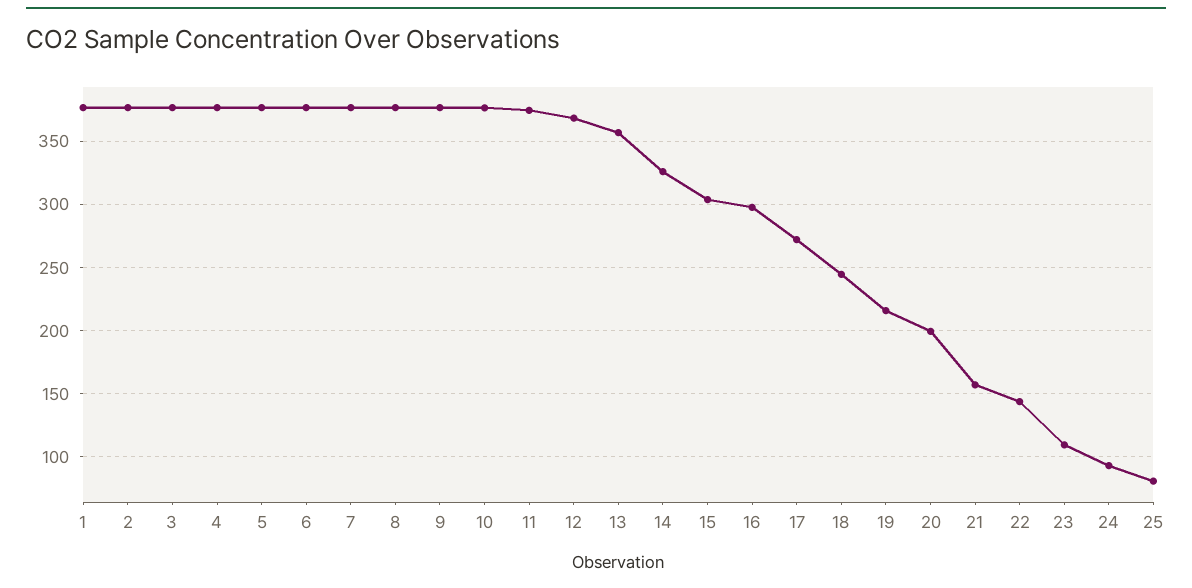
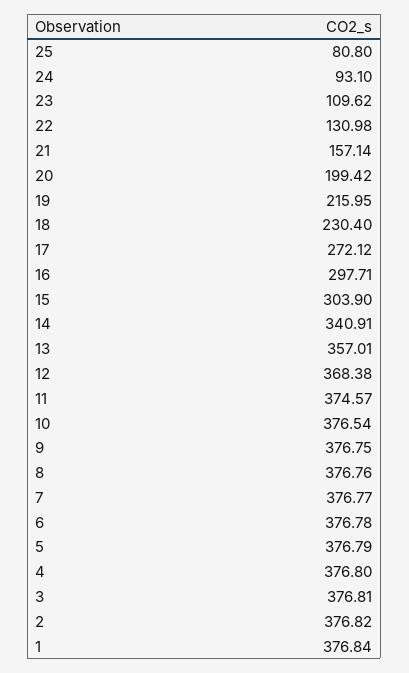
  {
    "1": 376.84,
    "2": 376.82,
    "3": 376.81,
    "4": 376.8,
    "5": 376.79,
    "6": 376.78,
    "7": 376.77,
    "8": 376.76,
    "9": 376.75,
    "10": 376.54,
    "11": 374.57,
    "12": 368.38,
    "13": 357.01,
-   "14": 325,
+   "14": 340.91,
    "15": 303.9,
    "16": 297.71,
    "17": 272.12,
-   "18": 245,
+   "18": 230.4,
    "19": 215.95,
    "20": 199.42,
    "21": 157.14,
-   "22": 145,
+   "22": 130.98,
    "23": 109.62,
    "24": 93.1,
    "25": 80.8
  }

